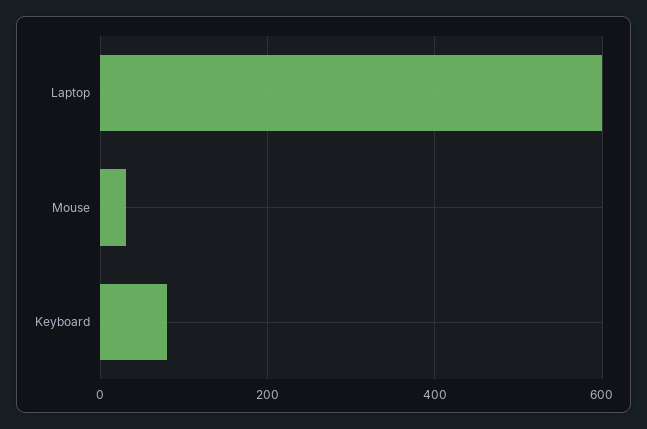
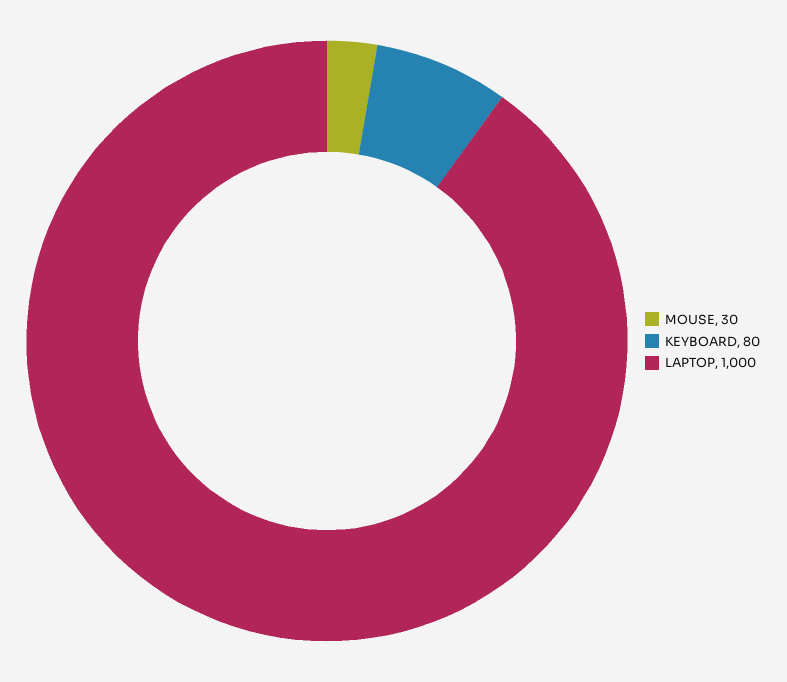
  {
-   "Laptop": 600,
+   "Laptop": 1000,
    "Mouse": 30,
    "Keyboard": 80
  }

